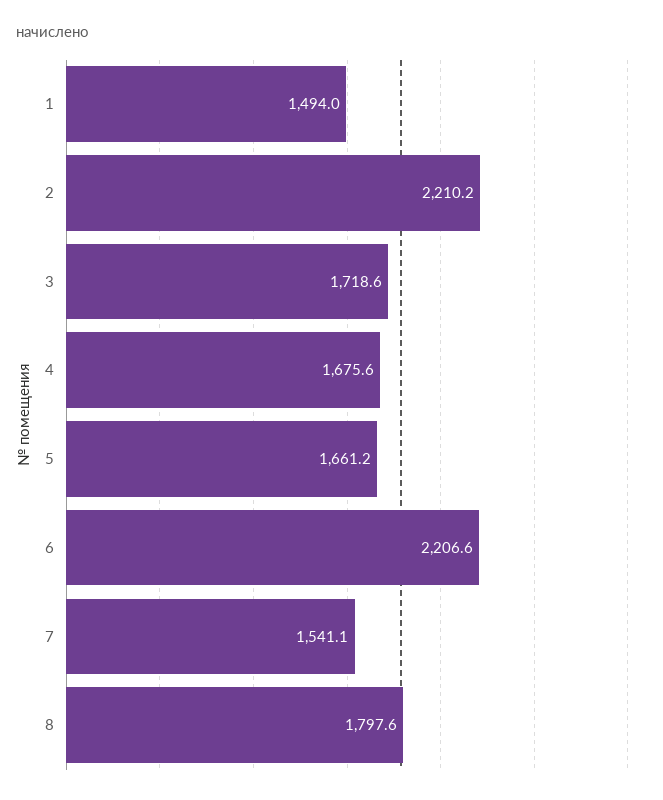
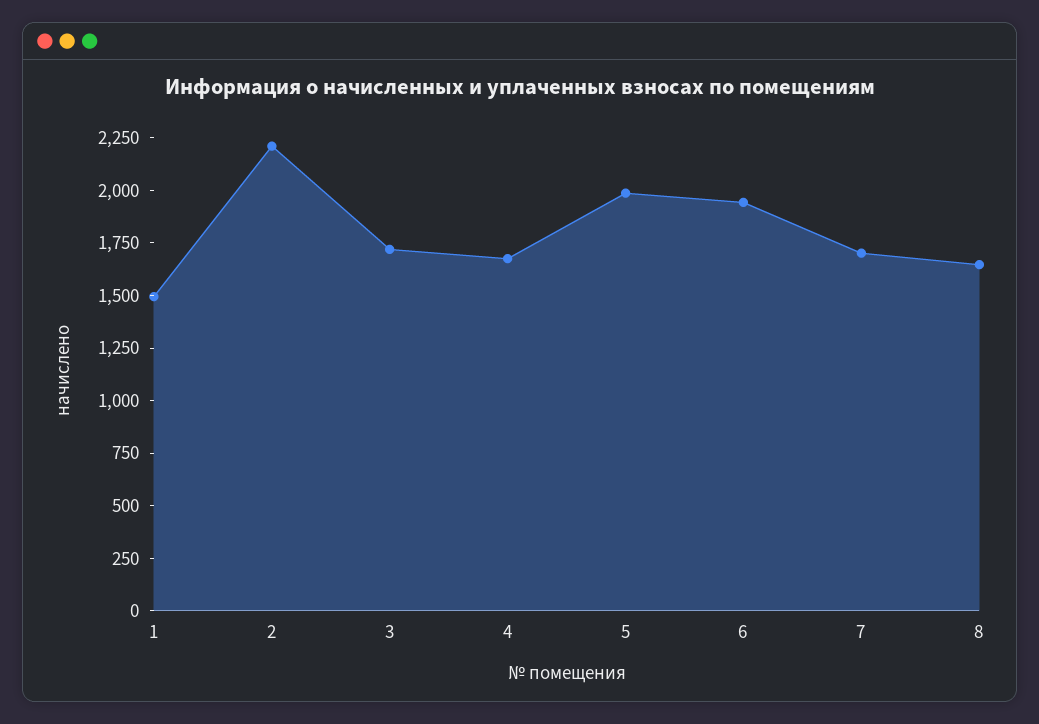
  {
    "1": 1494,
    "2": 2210.2,
    "3": 1718.6,
    "4": 1675.6,
-   "5": 1661.2,
+   "5": 2000,
-   "6": 2206.6,
+   "6": 1950,
-   "7": 1541.1,
+   "7": 1700,
-   "8": 1797.6
+   "8": 1650
  }

